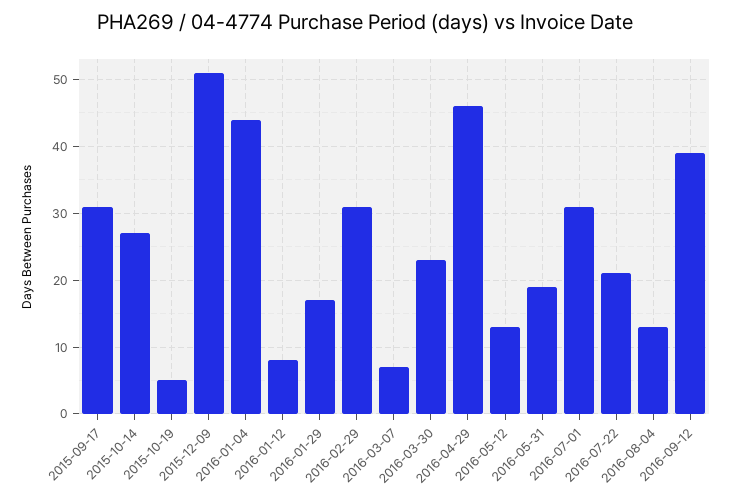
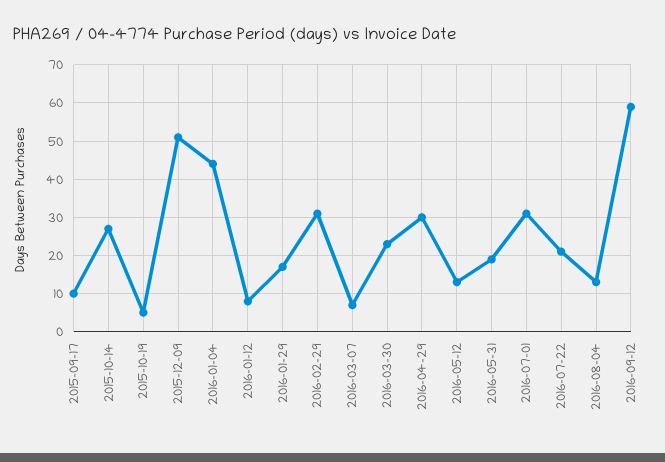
  {
-   "2015-09-17": 31,
+   "2015-09-17": 10,
    "2015-10-14": 27,
    "2015-10-19": 5,
    "2015-12-09": 51,
    "2016-01-04": 44,
    "2016-01-12": 8,
    "2016-01-29": 17,
    "2016-02-29": 31,
    "2016-03-07": 7,
    "2016-03-30": 23,
-   "2016-04-29": 46,
+   "2016-04-29": 30,
    "2016-05-12": 13,
    "2016-05-31": 19,
    "2016-07-01": 31,
    "2016-07-22": 21,
    "2016-08-04": 13,
-   "2016-09-12": 39
+   "2016-09-12": 60
  }

